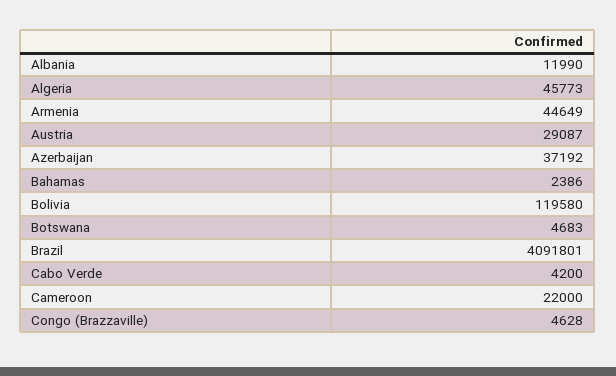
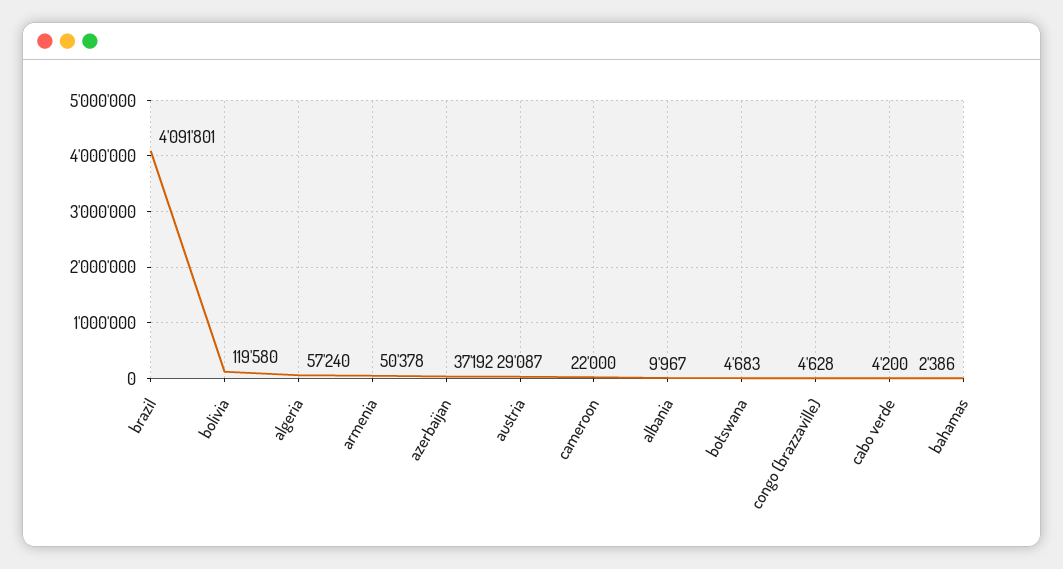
  {
-   "Albania": 11990,
+   "Albania": 9967,
-   "Algeria": 45773,
+   "Algeria": 57240,
-   "Armenia": 44649,
+   "Armenia": 50378,
    "Austria": 29087,
    "Azerbaijan": 37192,
    "Bahamas": 2386,
    "Bolivia": 119580,
    "Botswana": 4683,
    "Brazil": 4091801,
    "Cabo Verde": 4200,
    "Cameroon": 22000,
    "Congo (Brazzaville)": 4628
  }

